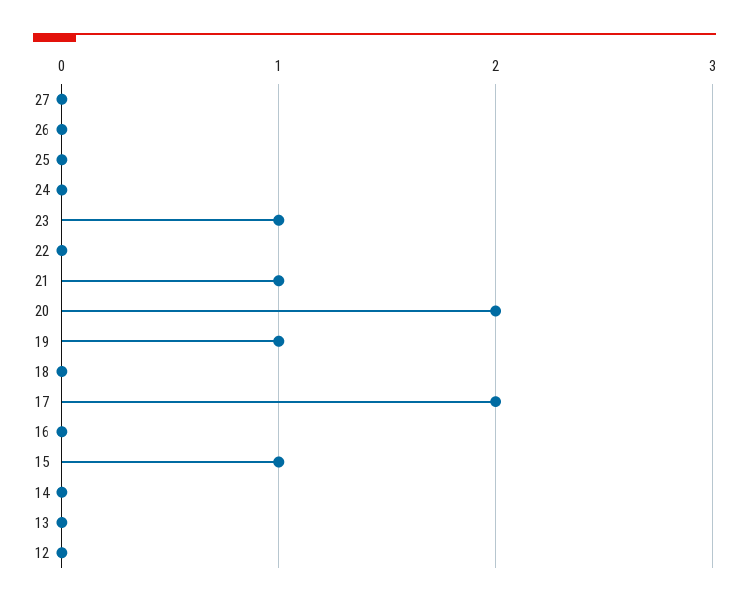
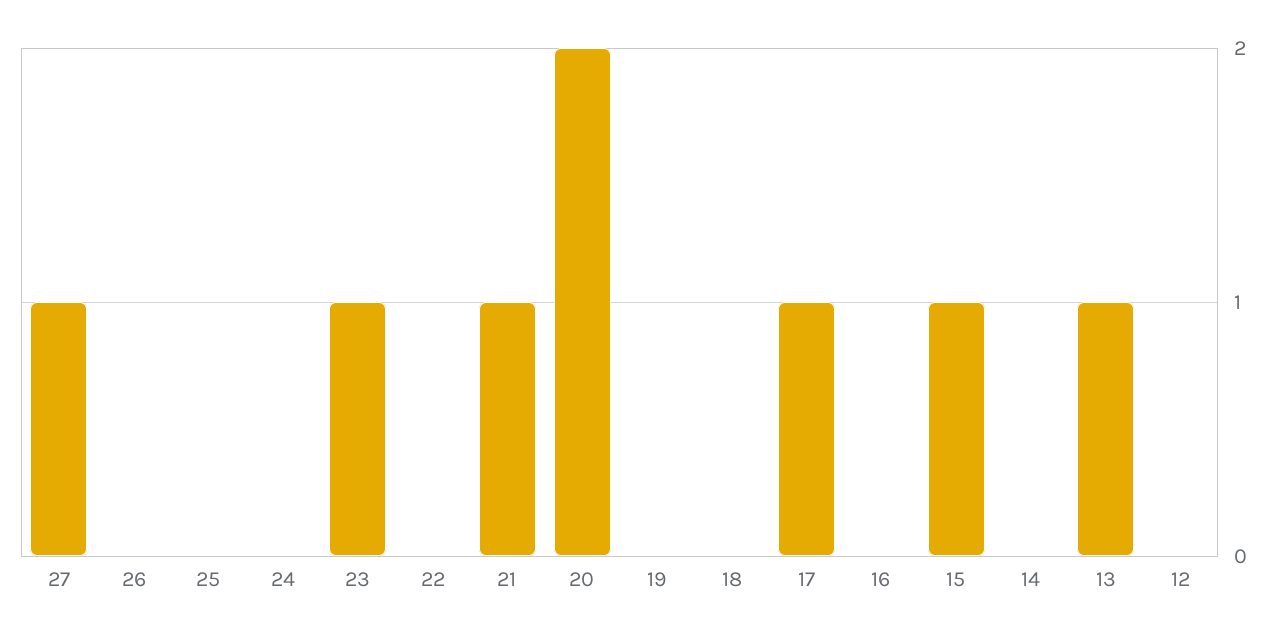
  {
-   "27": 0,
+   "27": 1,
    "26": 0,
    "25": 0,
    "24": 0,
    "23": 1,
    "22": 0,
    "21": 1,
    "20": 2,
-   "19": 1,
+   "19": 0,
    "18": 0,
-   "17": 2,
+   "17": 1,
    "16": 0,
    "15": 1,
    "14": 0,
-   "13": 0,
+   "13": 1,
    "12": 0
  }

